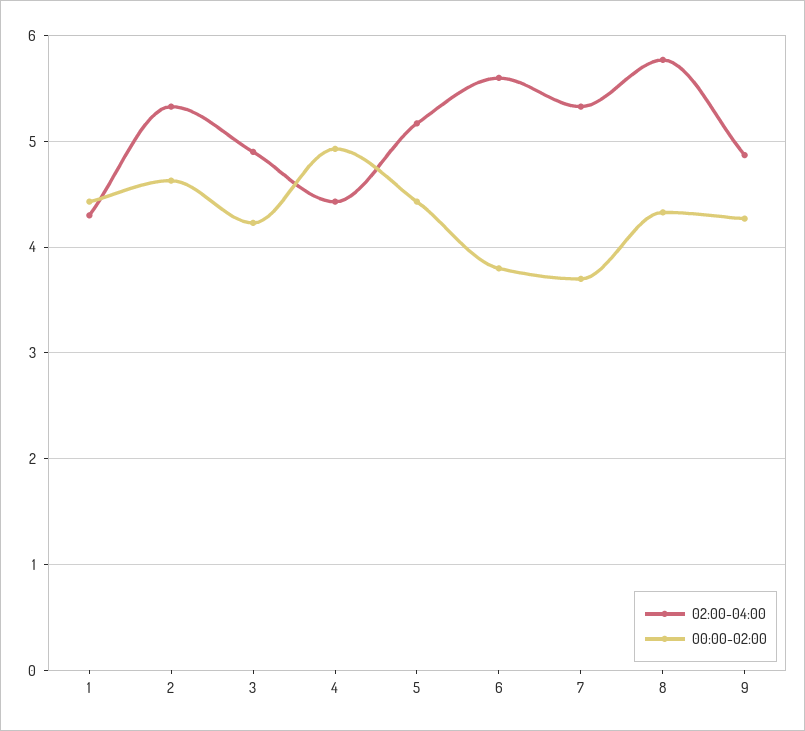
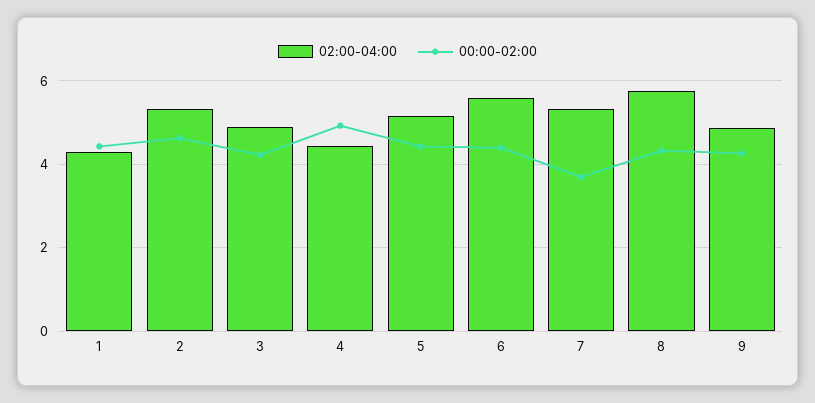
  {
    "02:00-04:00": {
      "1": 4.3,
      "2": 5.3,
      "3": 4.9,
      "4": 4.4,
      "5": 5.2,
      "6": 5.6,
      "7": 5.3,
      "8": 5.8,
      "9": 4.9
    },
    "00:00-02:00": {
      "1": 4.4,
      "2": 4.6,
      "3": 4.2,
      "4": 4.9,
      "5": 4.4,
-     "6": 3.8,
+     "6": 4.4,
      "7": 3.7,
      "8": 4.3,
      "9": 4.3
    }
  }

